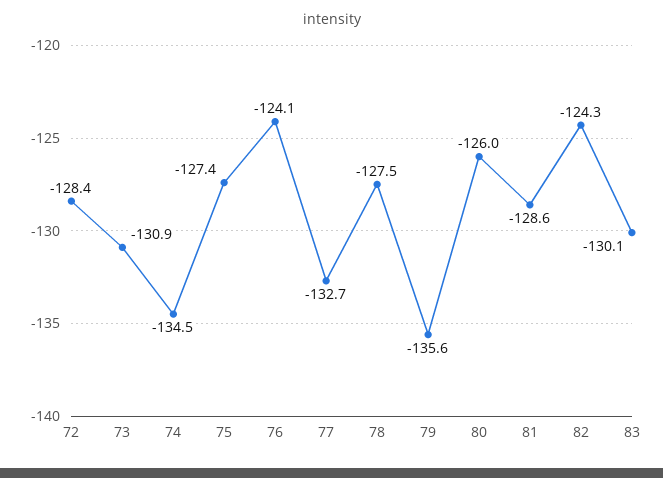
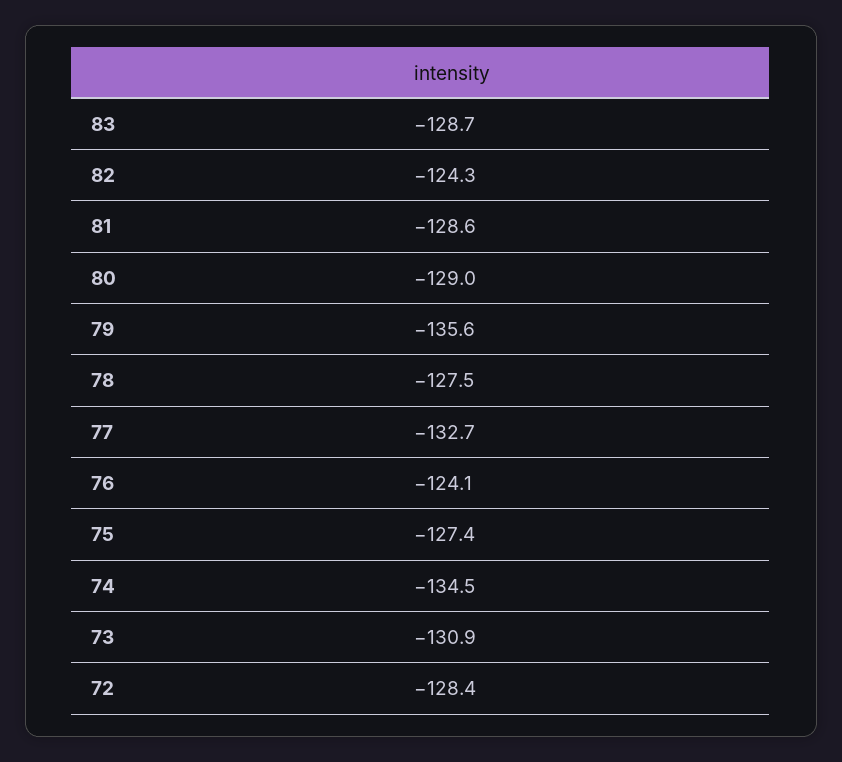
  {
    "72": -128.4,
    "73": -130.9,
    "74": -134.5,
    "75": -127.4,
    "76": -124.1,
    "77": -132.7,
    "78": -127.5,
    "79": -135.6,
-   "80": -126,
+   "80": -129,
    "81": -128.6,
    "82": -124.3,
-   "83": -130.1
+   "83": -128.7
  }

